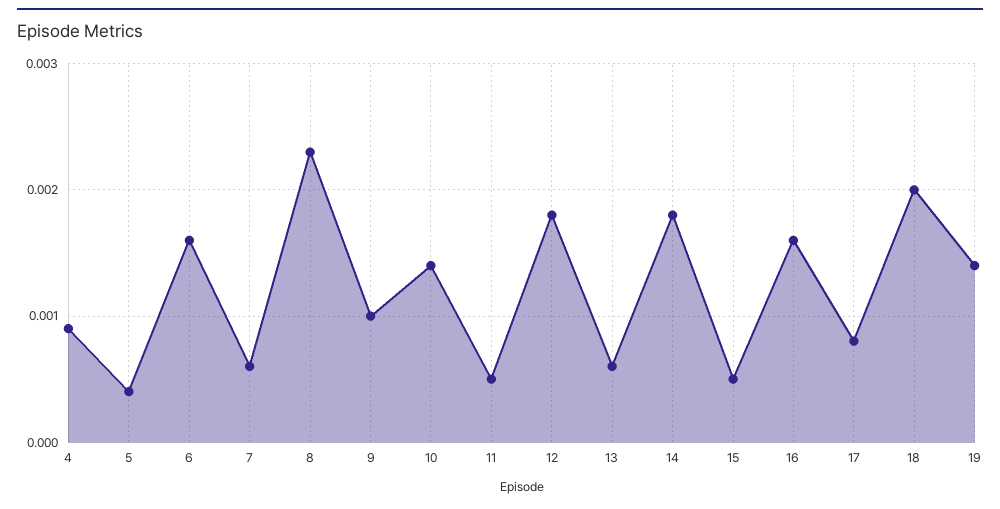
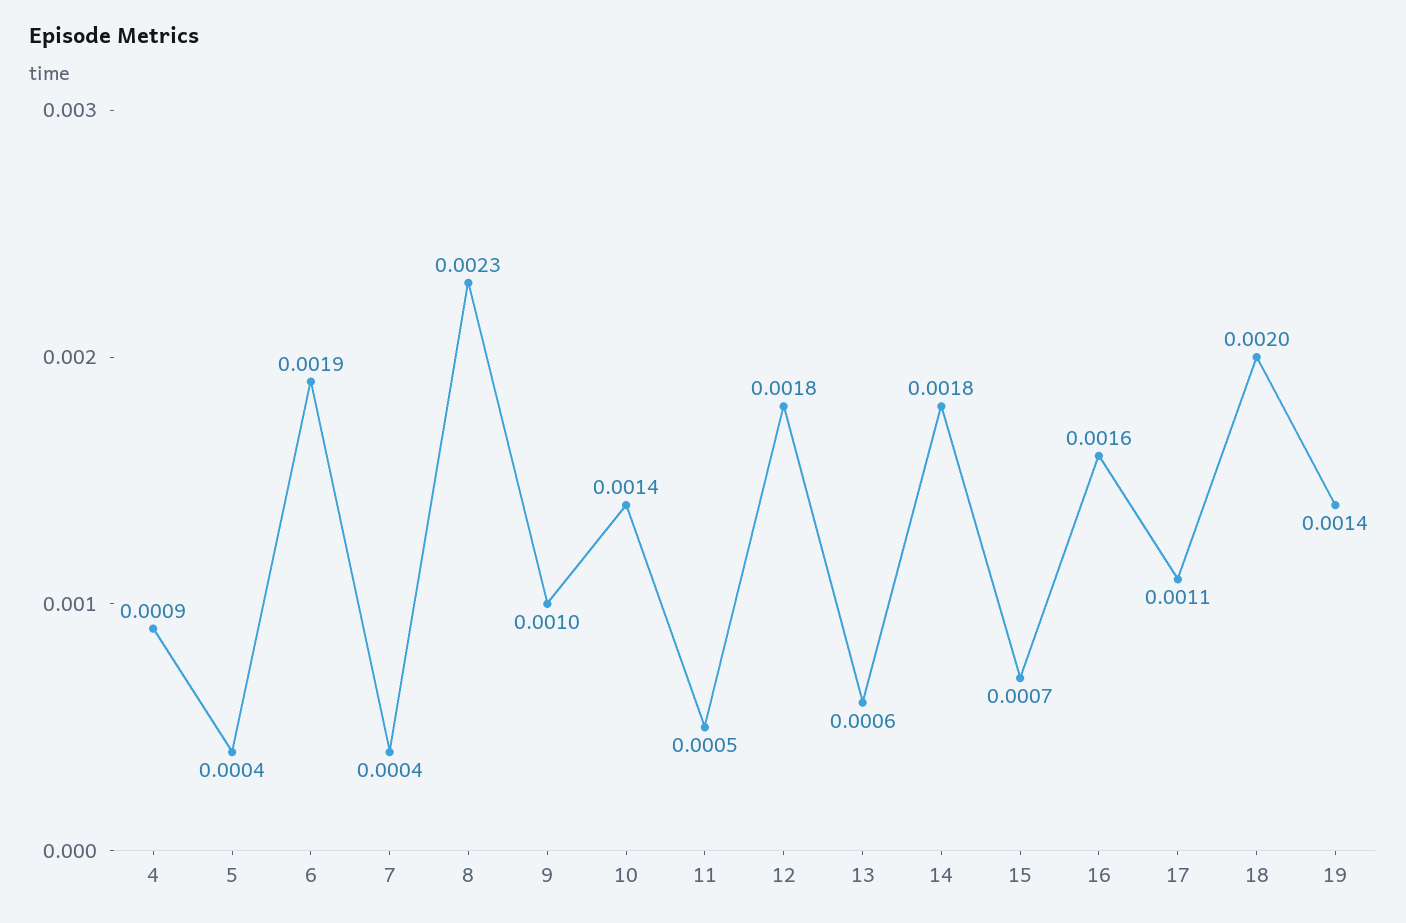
  {
    "4": 0.0009,
    "5": 0.0004,
-   "6": 0.0016,
+   "6": 0.0019,
-   "7": 0.0006,
+   "7": 0.0004,
    "8": 0.0023,
    "9": 0.001,
    "10": 0.0014,
    "11": 0.0005,
    "12": 0.0018,
    "13": 0.0006,
    "14": 0.0018,
-   "15": 0.0005,
+   "15": 0.0007,
    "16": 0.0016,
-   "17": 0.0008,
+   "17": 0.0011,
    "18": 0.002,
    "19": 0.0014
  }

